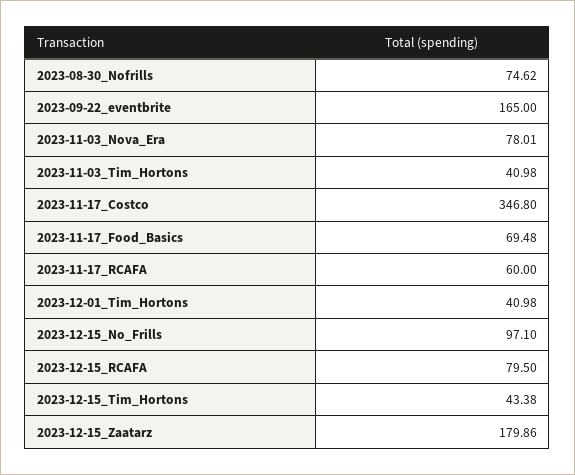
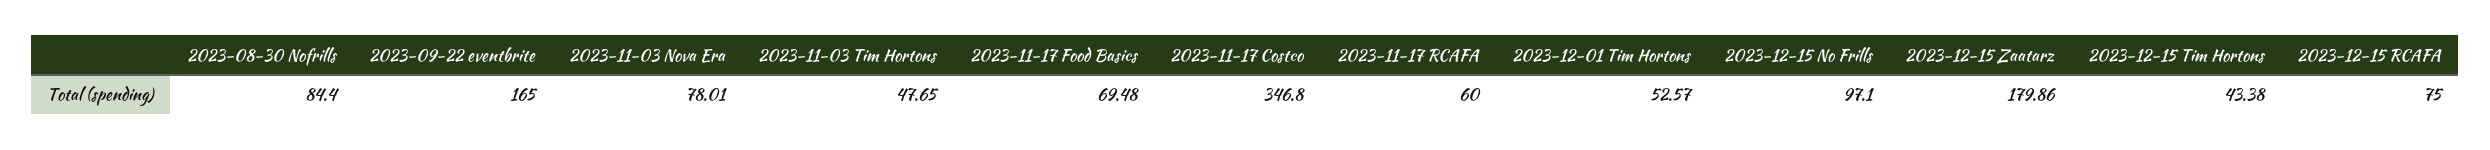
  {
-   "2023-08-30_Nofrills": 74.62,
+   "2023-08-30_Nofrills": 84.4,
    "2023-09-22_eventbrite": 165,
    "2023-11-03_Nova_Era": 78.01,
-   "2023-11-03_Tim_Hortons": 40.98,
+   "2023-11-03_Tim_Hortons": 47.65,
    "2023-11-17_Costco": 346.8,
    "2023-11-17_Food_Basics": 69.48,
    "2023-11-17_RCAFA": 60,
-   "2023-12-01_Tim_Hortons": 40.98,
+   "2023-12-01_Tim_Hortons": 52.57,
    "2023-12-15_No_Frills": 97.1,
-   "2023-12-15_RCAFA": 79.5,
+   "2023-12-15_RCAFA": 75,
    "2023-12-15_Tim_Hortons": 43.38,
    "2023-12-15_Zaatarz": 179.86
  }

